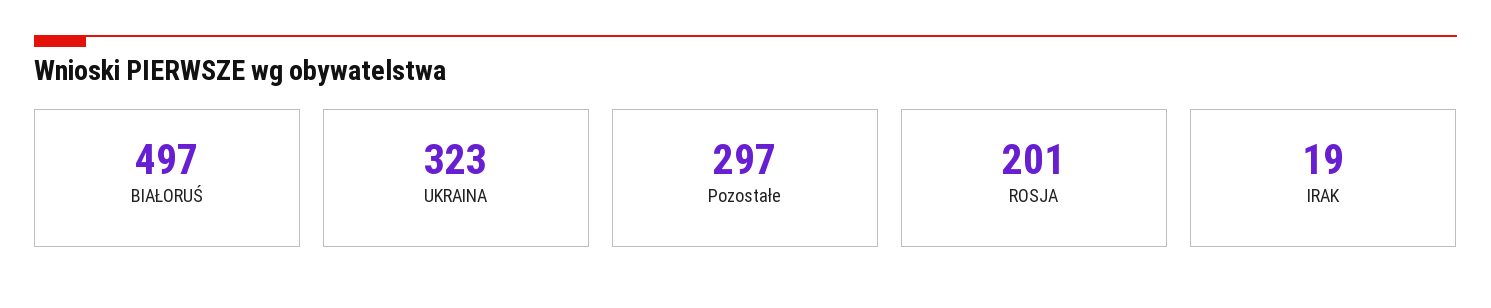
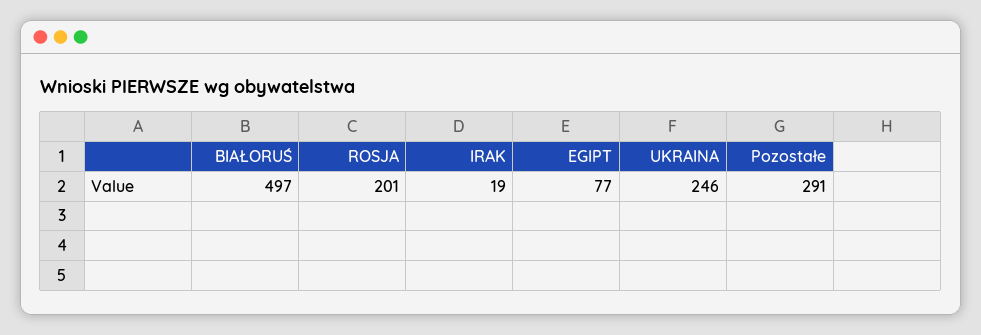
  {
    "BIAŁORUŚ": 497,
-   "UKRAINA": 323,
+   "UKRAINA": 246,
-   "Pozostałe": 297,
+   "Pozostałe": 291,
    "ROSJA": 201,
-   "IRAK": 19
+   "IRAK": 19,
+   "EGIPT": 77
  }

